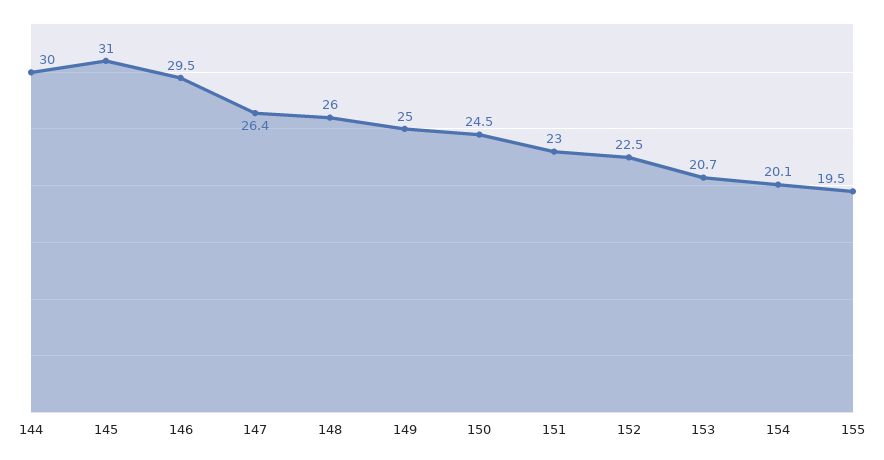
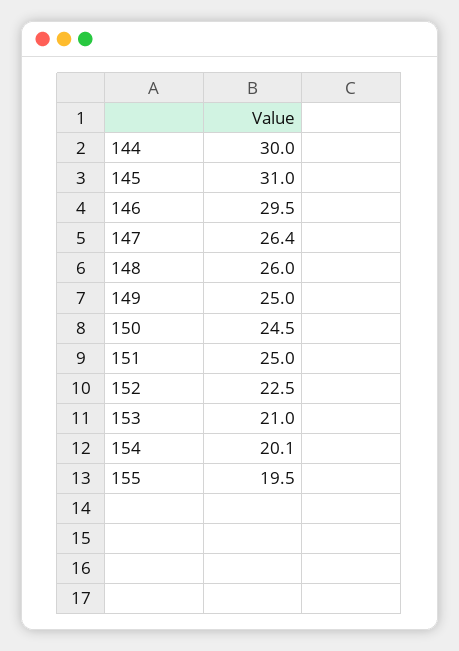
  {
    "144": 30,
    "145": 31,
    "146": 29.5,
    "147": 26.4,
    "148": 26,
    "149": 25,
    "150": 24.5,
-   "151": 23,
+   "151": 25,
    "152": 22.5,
-   "153": 20.7,
+   "153": 21,
    "154": 20.1,
    "155": 19.5
  }

